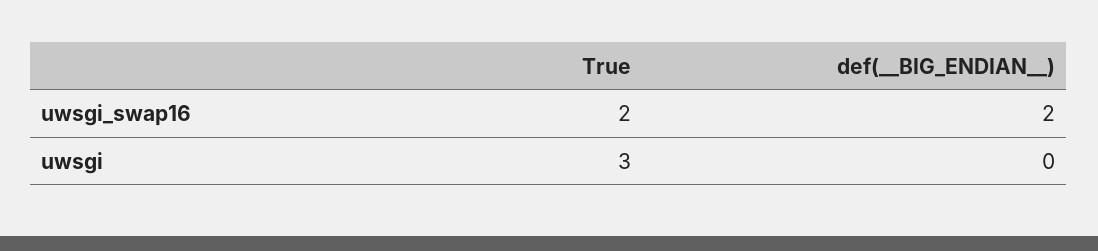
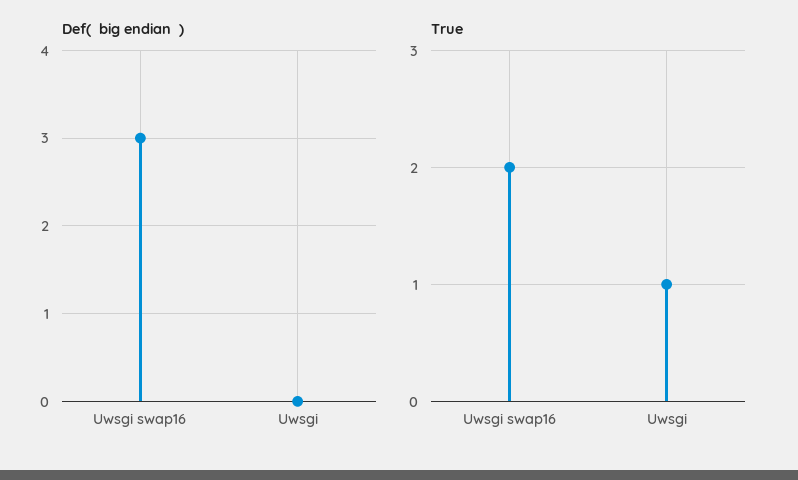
  {
    "True": {
      "uwsgi_swap16": 2,
-     "uwsgi": 3
+     "uwsgi": 1
    },
    "def(__BIG_ENDIAN__)": {
-     "uwsgi_swap16": 2,
+     "uwsgi_swap16": 3,
      "uwsgi": 0
    }
  }

